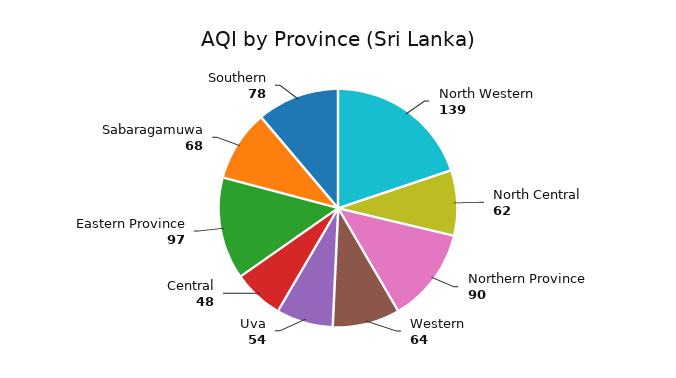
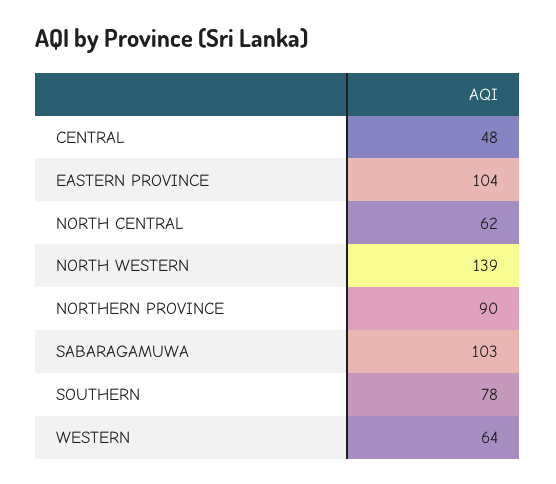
  {
    "North Western": 139,
    "North Central": 62,
    "Northern Province": 90,
    "Western": 64,
-   "Uva": 54,
    "Central": 48,
-   "Eastern Province": 97,
+   "Eastern Province": 104,
-   "Sabaragamuwa": 68,
+   "Sabaragamuwa": 103,
    "Southern": 78
  }

